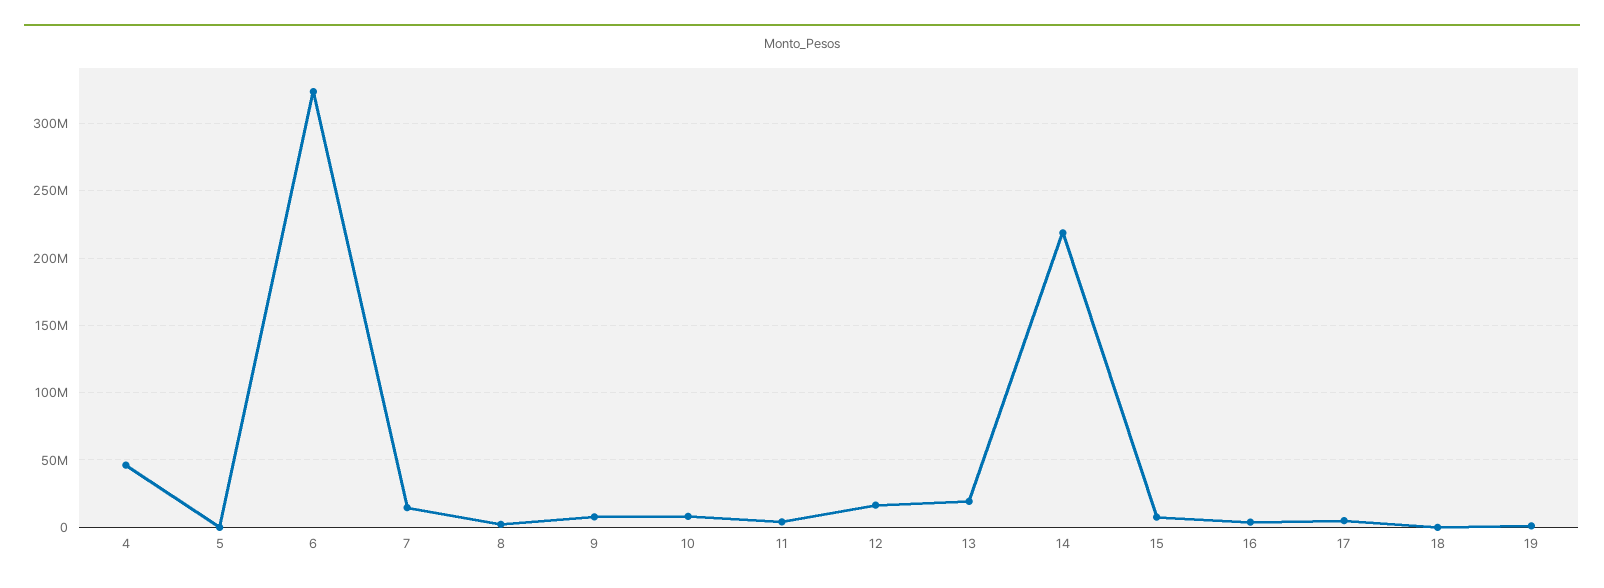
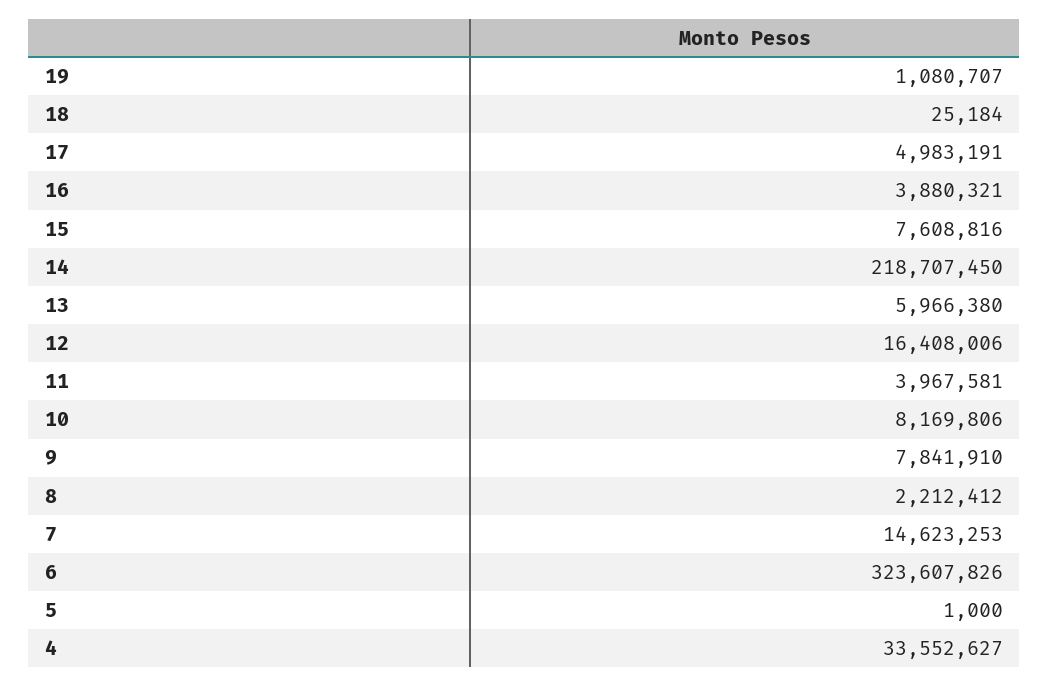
  {
-   "4": 45000000,
+   "4": 33552627,
    "5": 1000,
    "6": 323607826,
    "7": 14623253,
    "8": 2212412,
    "9": 7841910,
    "10": 8169806,
    "11": 3967581,
    "12": 16408006,
-   "13": 20000000,
+   "13": 5966380,
    "14": 218707450,
    "15": 7608816,
    "16": 3880321,
    "17": 4983191,
    "18": 25184,
    "19": 1080707
  }

